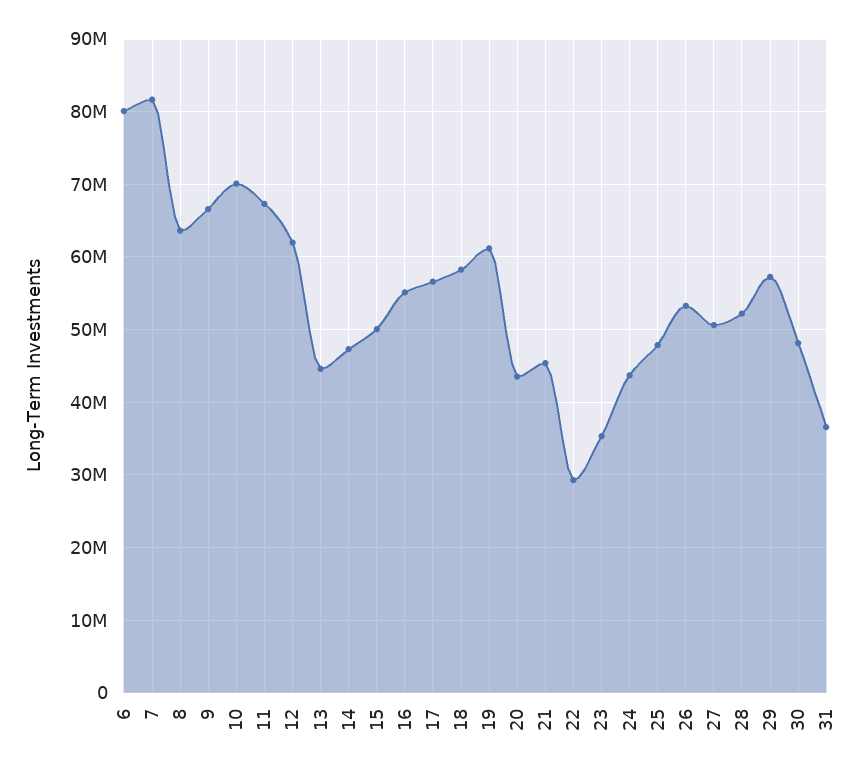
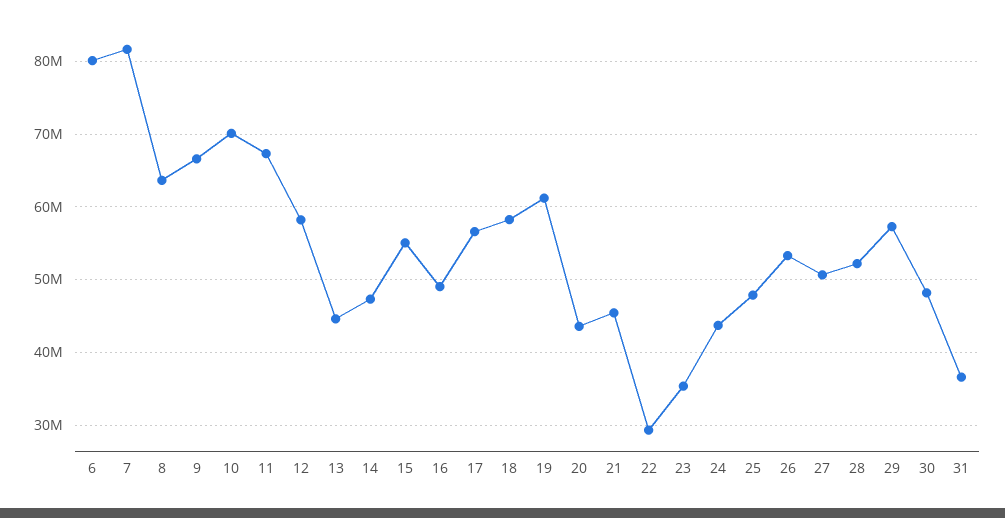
  {
    "6": 80000000,
    "7": 82000000,
    "8": 64000000,
    "9": 67000000,
    "10": 70000000,
    "11": 67000000,
-   "12": 62000000,
+   "12": 58000000,
    "13": 45000000,
    "14": 47000000,
-   "15": 50000000,
+   "15": 55000000,
-   "16": 55000000,
+   "16": 49000000,
    "17": 57000000,
    "18": 58000000,
    "19": 61000000,
    "20": 44000000,
    "21": 45000000,
    "22": 29000000,
    "23": 35000000,
    "24": 44000000,
    "25": 48000000,
    "26": 53000000,
    "27": 51000000,
    "28": 52000000,
    "29": 57000000,
    "30": 48000000,
    "31": 37000000
  }

